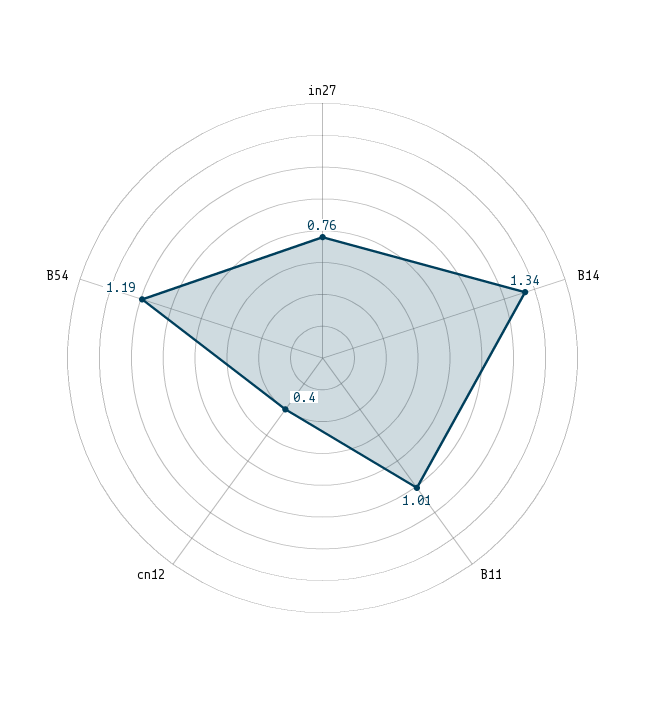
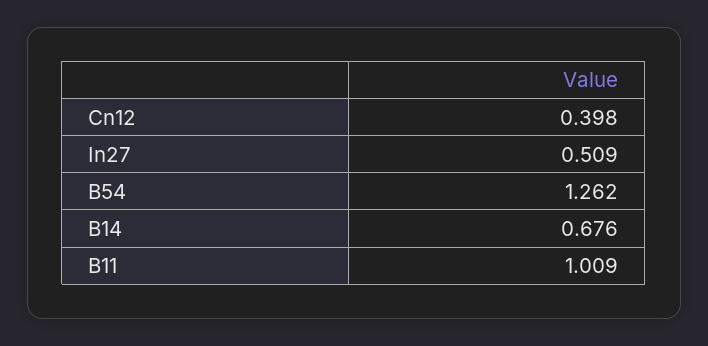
  {
-   "in27": 0.76,
+   "in27": 0.509,
-   "B14": 1.34,
+   "B14": 0.676,
    "B11": 1.009,
    "cn12": 0.398,
-   "B54": 1.19
+   "B54": 1.262
  }

